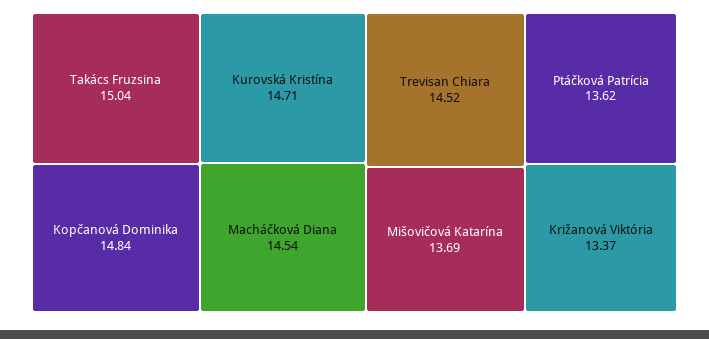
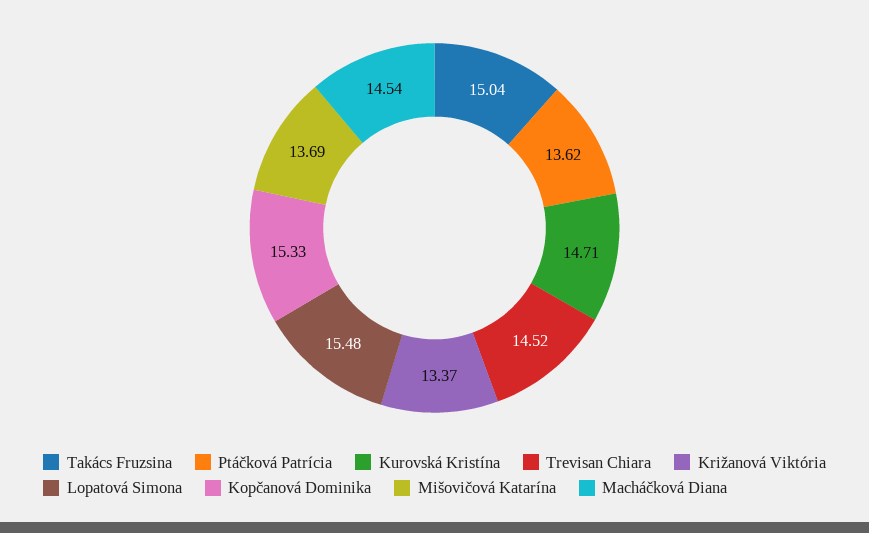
  {
    "Takács Fruzsina": 15.04,
-   "Kopčanová Dominika": 14.84,
+   "Kopčanová Dominika": 15.33,
    "Kurovská Kristína": 14.71,
    "Macháčková Diana": 14.54,
    "Trevisan Chiara": 14.52,
    "Mišovičová Katarína": 13.69,
    "Ptáčková Patrícia": 13.62,
-   "Križanová Viktória": 13.37
+   "Križanová Viktória": 13.37,
+   "Lopatová Simona": 15.48
  }

